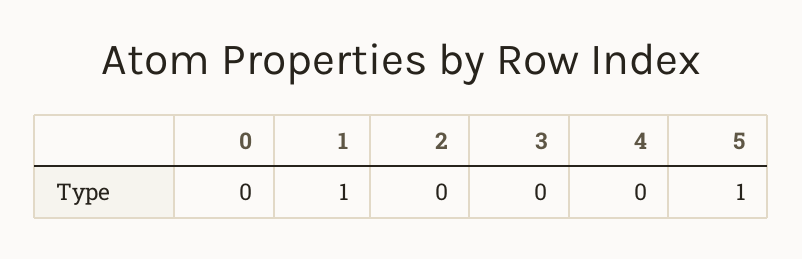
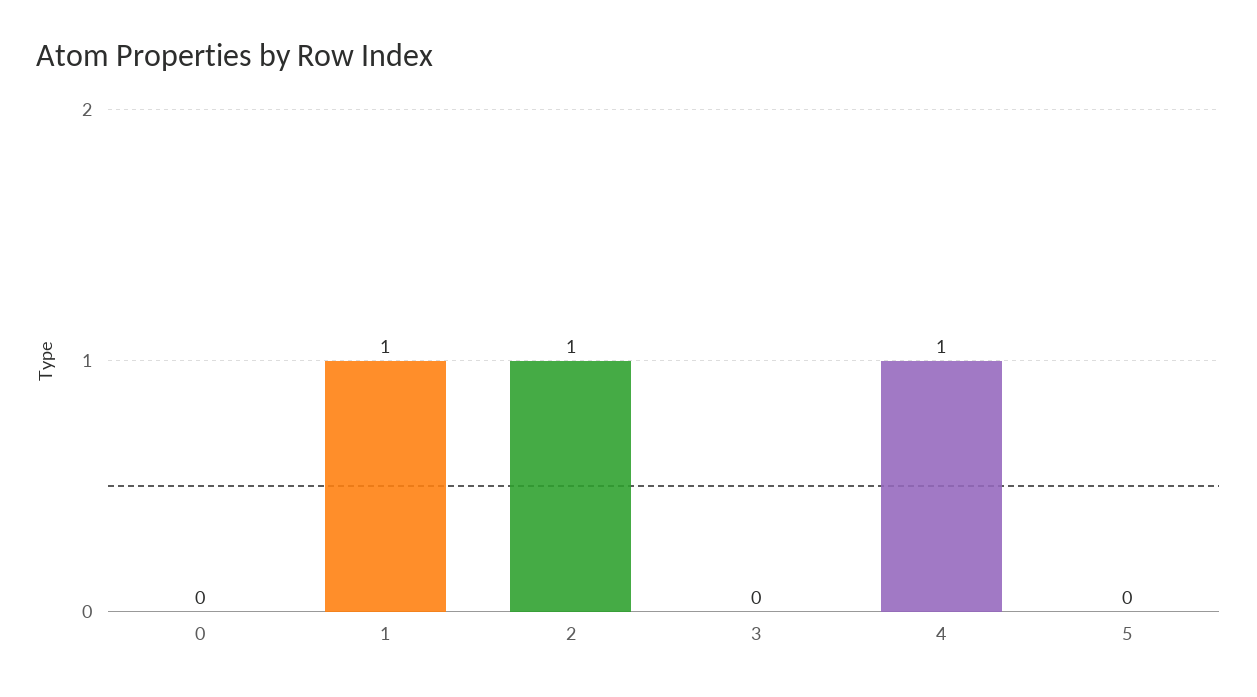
  {
    "0": 0,
    "1": 1,
-   "2": 0,
+   "2": 1,
    "3": 0,
-   "4": 0,
+   "4": 1,
-   "5": 1
+   "5": 0
  }

